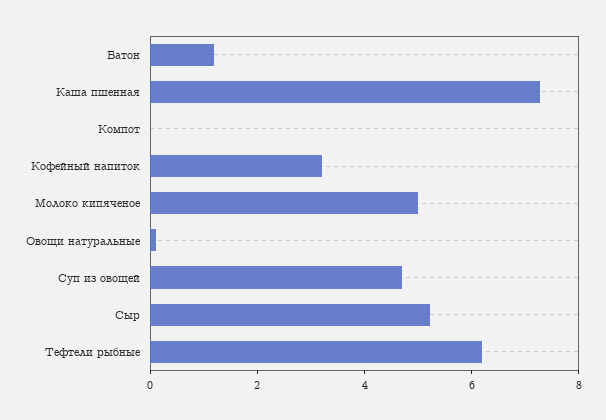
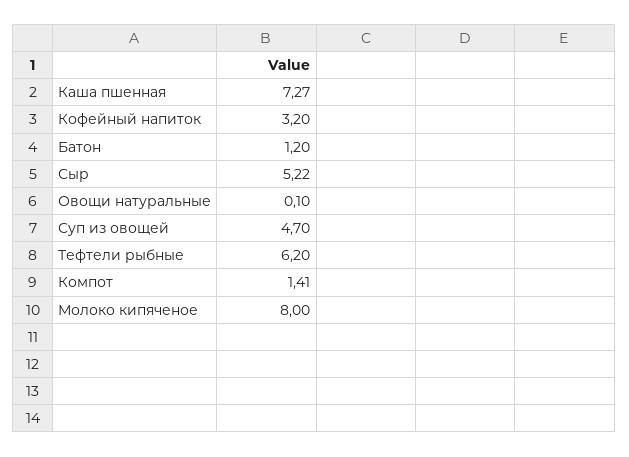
  {
    "Батон": 1.2,
    "Каша пшенная": 7.27,
-   "Компот": 0,
+   "Компот": 1.41,
    "Кофейный напиток": 3.2,
-   "Молоко кипяченое": 5,
+   "Молоко кипяченое": 8,
    "Овощи натуральные": 0.1,
    "Суп из овощей": 4.7,
    "Сыр": 5.22,
    "Тефтели рыбные": 6.2
  }

